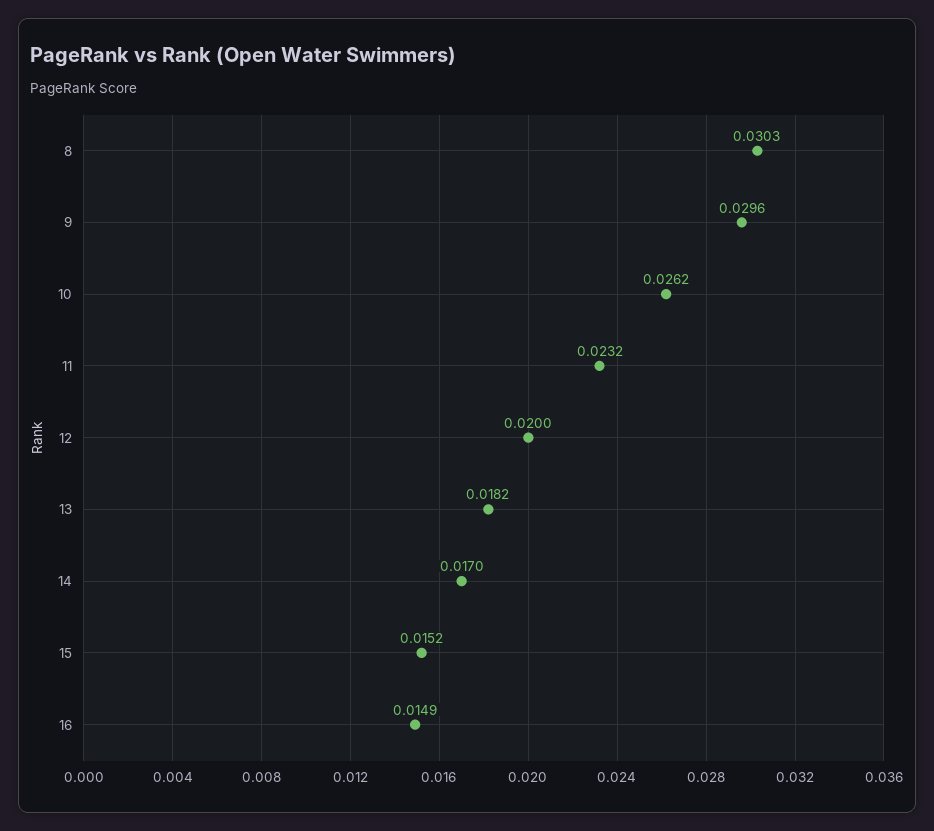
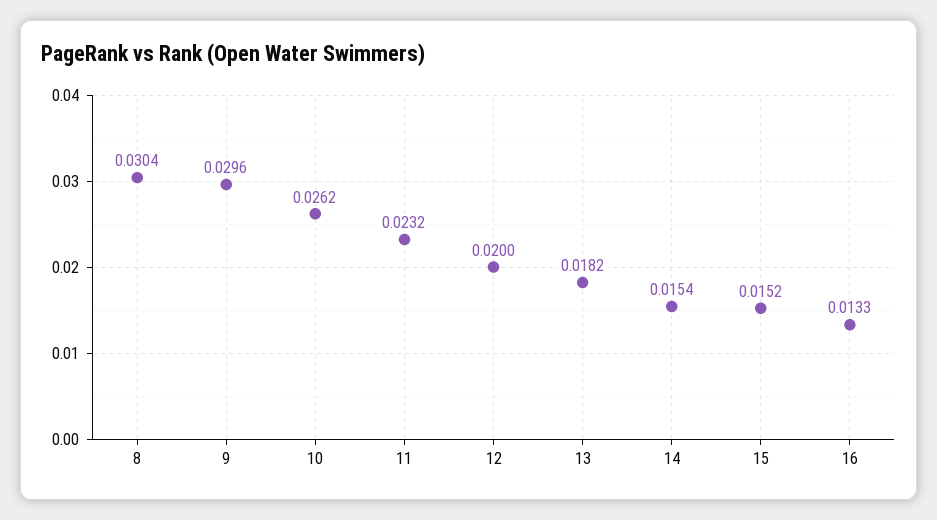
  {
-   "8": 0.0303,
+   "8": 0.0304,
    "9": 0.0296,
    "10": 0.0262,
    "11": 0.0232,
    "12": 0.02,
    "13": 0.0182,
-   "14": 0.017,
+   "14": 0.0154,
    "15": 0.0152,
-   "16": 0.0149
+   "16": 0.0133
  }

